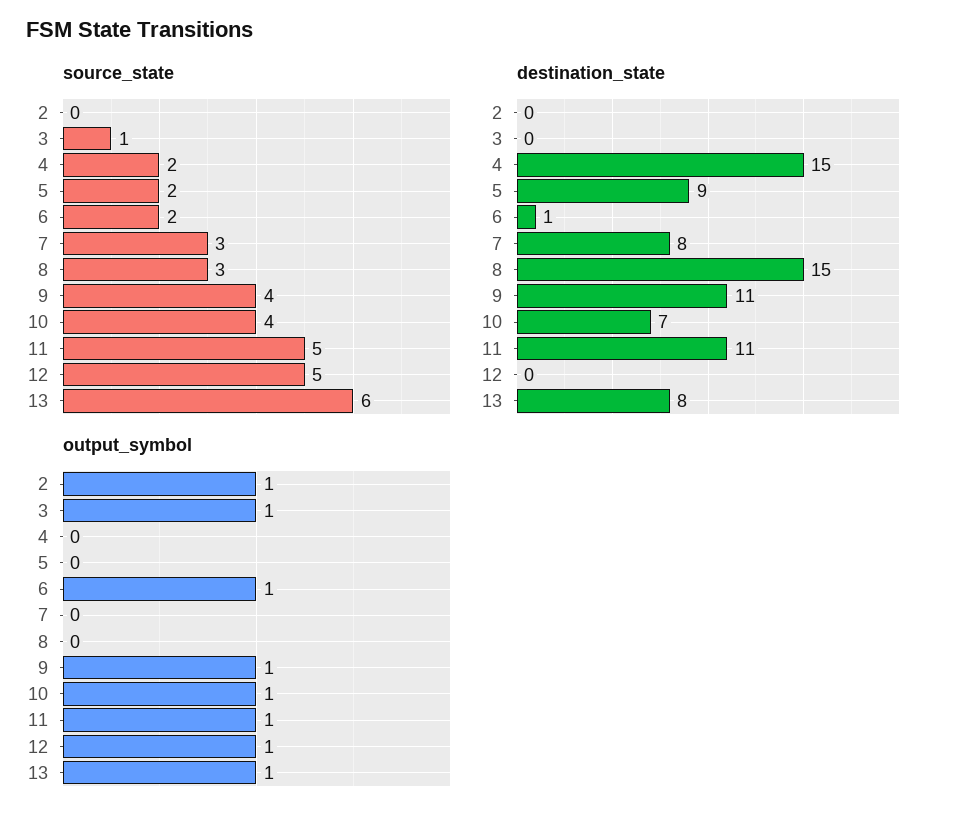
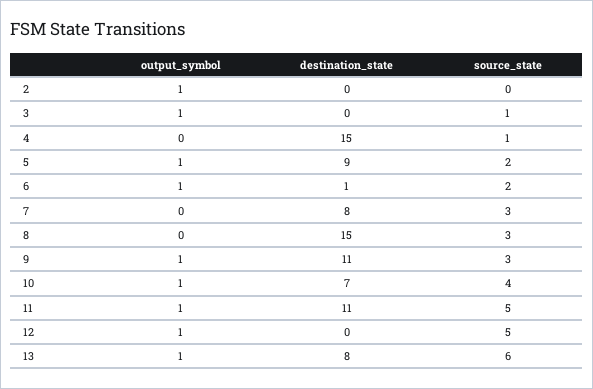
  {
    "source_state": {
      "2": 0,
      "3": 1,
-     "4": 2,
+     "4": 1,
      "5": 2,
      "6": 2,
      "7": 3,
      "8": 3,
-     "9": 4,
+     "9": 3,
      "10": 4,
      "11": 5,
      "12": 5,
      "13": 6
    },
    "destination_state": {
      "2": 0,
      "3": 0,
      "4": 15,
      "5": 9,
      "6": 1,
      "7": 8,
      "8": 15,
      "9": 11,
      "10": 7,
      "11": 11,
      "12": 0,
      "13": 8
    },
    "output_symbol": {
      "2": 1,
      "3": 1,
      "4": 0,
-     "5": 0,
+     "5": 1,
      "6": 1,
      "7": 0,
      "8": 0,
      "9": 1,
      "10": 1,
      "11": 1,
      "12": 1,
      "13": 1
    }
  }

